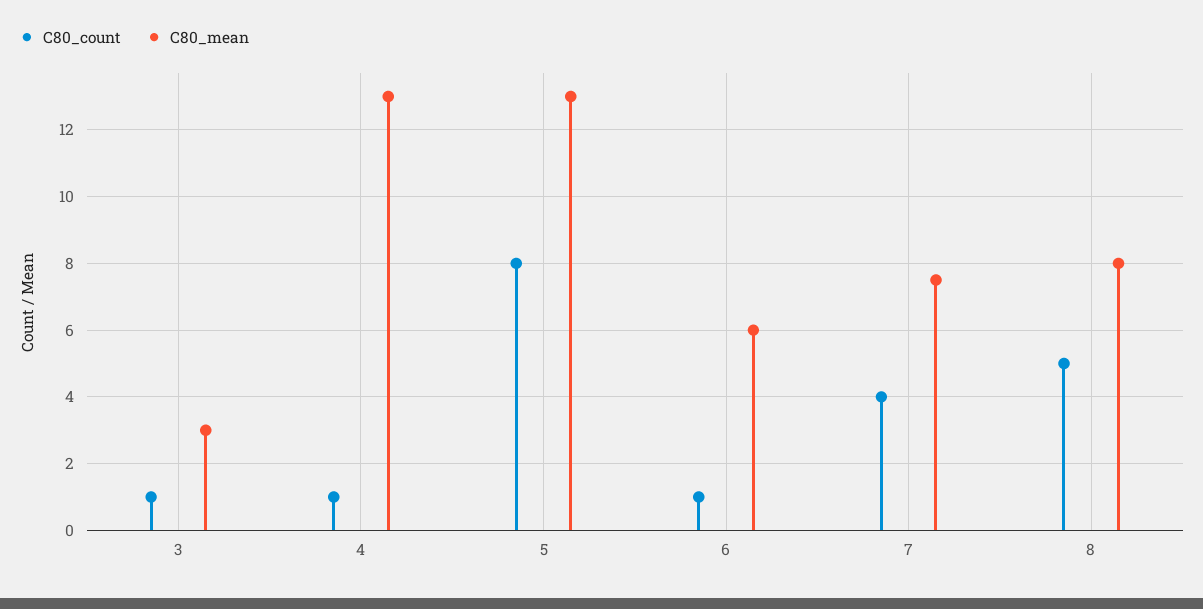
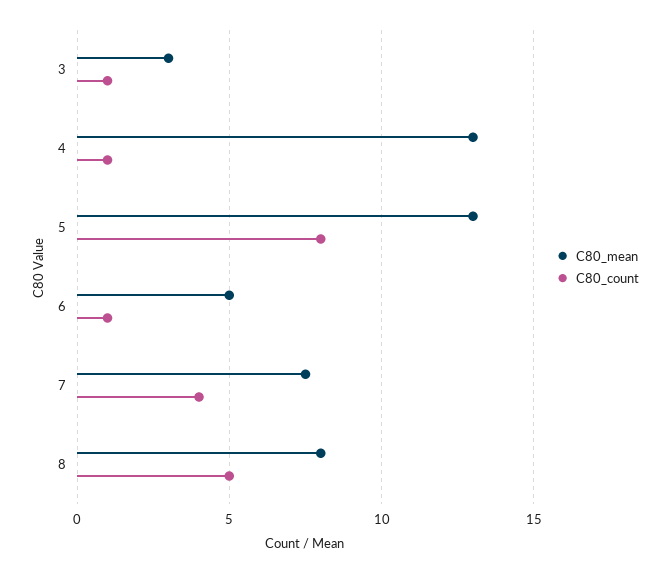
  {
    "C80_count": {
      "3": 1,
      "4": 1,
      "5": 8,
      "6": 1,
      "7": 4,
      "8": 5
    },
    "C80_mean": {
      "3": 3,
      "4": 13,
      "5": 13,
-     "6": 6,
+     "6": 5,
      "7": 7.5,
      "8": 8
    }
  }

